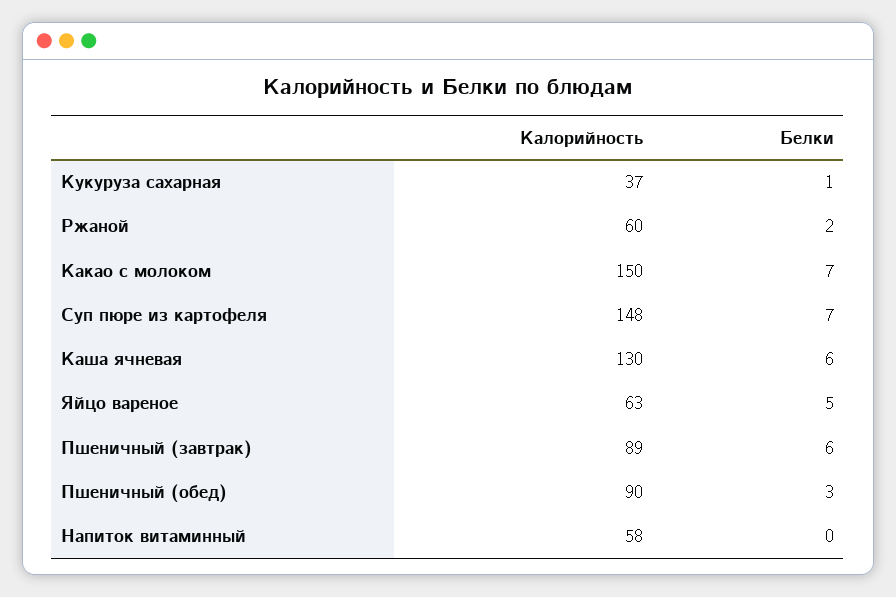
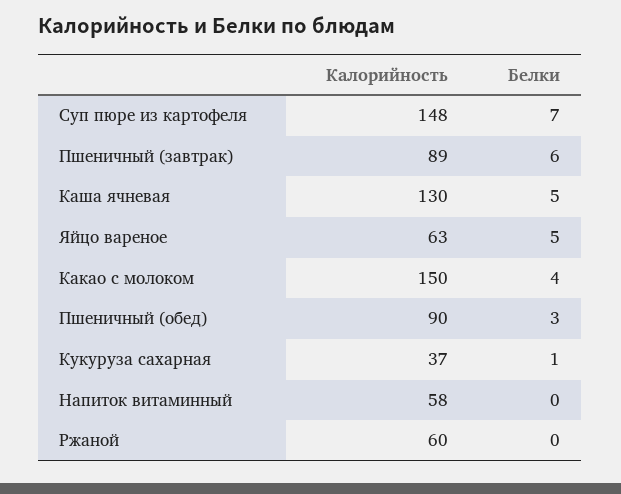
  {
    "Калорийность": {
      "Кукуруза сахарная": 37,
      "Ржаной": 60,
      "Какао с молоком": 150,
      "Суп пюре из картофеля": 148,
      "Каша ячневая": 130,
      "Яйцо вареное": 63,
      "Пшеничный (завтрак)": 89,
      "Пшеничный (обед)": 90,
      "Напиток витаминный": 58
    },
    "Белки": {
      "Кукуруза сахарная": 1,
-     "Ржаной": 2,
+     "Ржаной": 0,
-     "Какао с молоком": 7,
+     "Какао с молоком": 4,
      "Суп пюре из картофеля": 7,
-     "Каша ячневая": 6,
+     "Каша ячневая": 5,
      "Яйцо вареное": 5,
      "Пшеничный (завтрак)": 6,
      "Пшеничный (обед)": 3,
      "Напиток витаминный": 0
    }
  }

